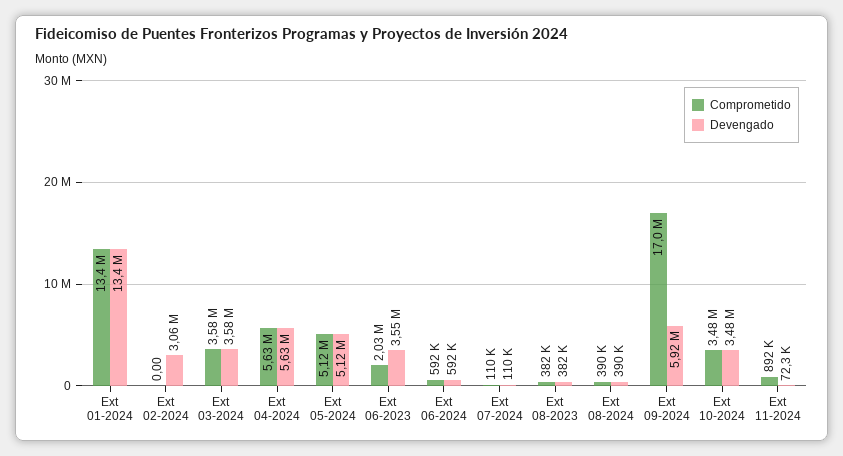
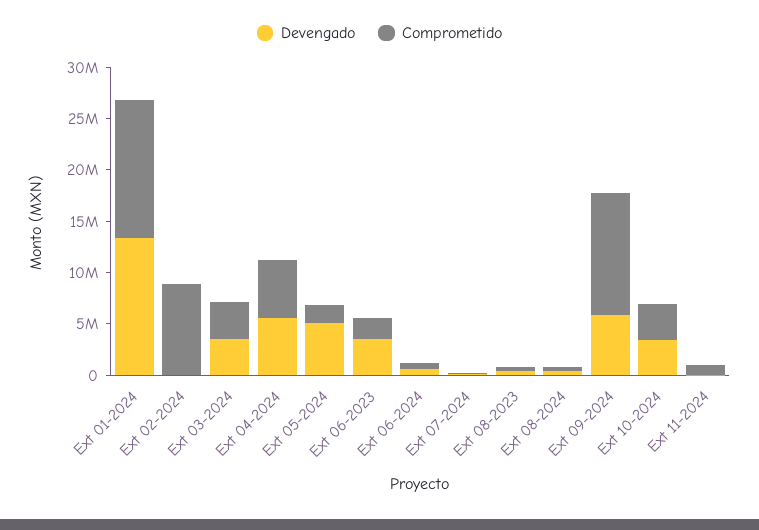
  {
    "Comprometido": {
      "Ext 01-2024": 13400000,
-     "Ext 02-2024": 0,
+     "Ext 02-2024": 9000000,
      "Ext 03-2024": 3580000,
      "Ext 04-2024": 5630000,
-     "Ext 05-2024": 5120000,
+     "Ext 05-2024": 2000000,
      "Ext 06-2023": 2030000,
      "Ext 06-2024": 592000,
      "Ext 07-2024": 110000,
      "Ext 08-2023": 382000,
      "Ext 08-2024": 390000,
-     "Ext 09-2024": 17000000,
+     "Ext 09-2024": 12000000,
      "Ext 10-2024": 3480000,
      "Ext 11-2024": 892000
    },
    "Devengado": {
      "Ext 01-2024": 13400000,
-     "Ext 02-2024": 3060000,
+     "Ext 02-2024": 0,
      "Ext 03-2024": 3580000,
      "Ext 04-2024": 5630000,
      "Ext 05-2024": 5120000,
      "Ext 06-2023": 3550000,
      "Ext 06-2024": 592000,
      "Ext 07-2024": 110000,
      "Ext 08-2023": 382000,
      "Ext 08-2024": 390000,
      "Ext 09-2024": 5920000,
      "Ext 10-2024": 3480000,
      "Ext 11-2024": 72300
    }
  }

